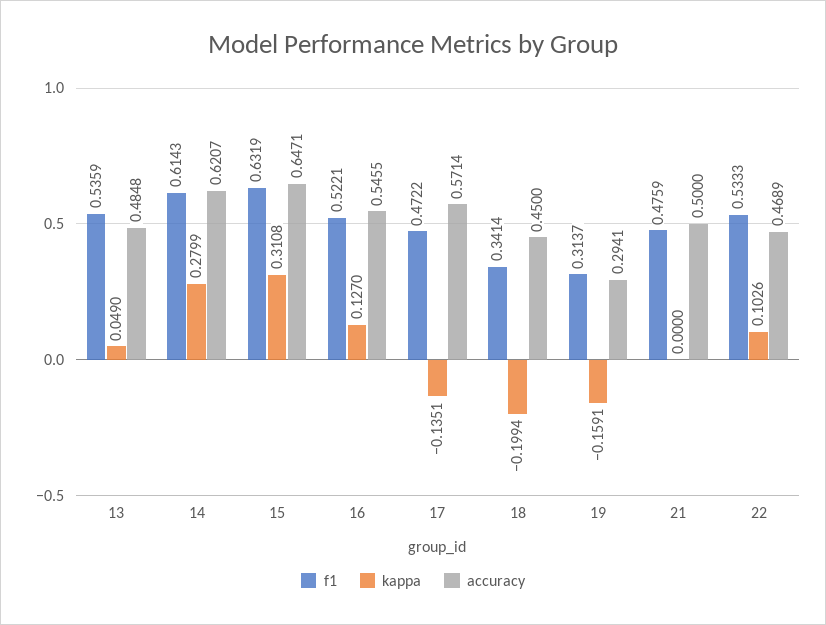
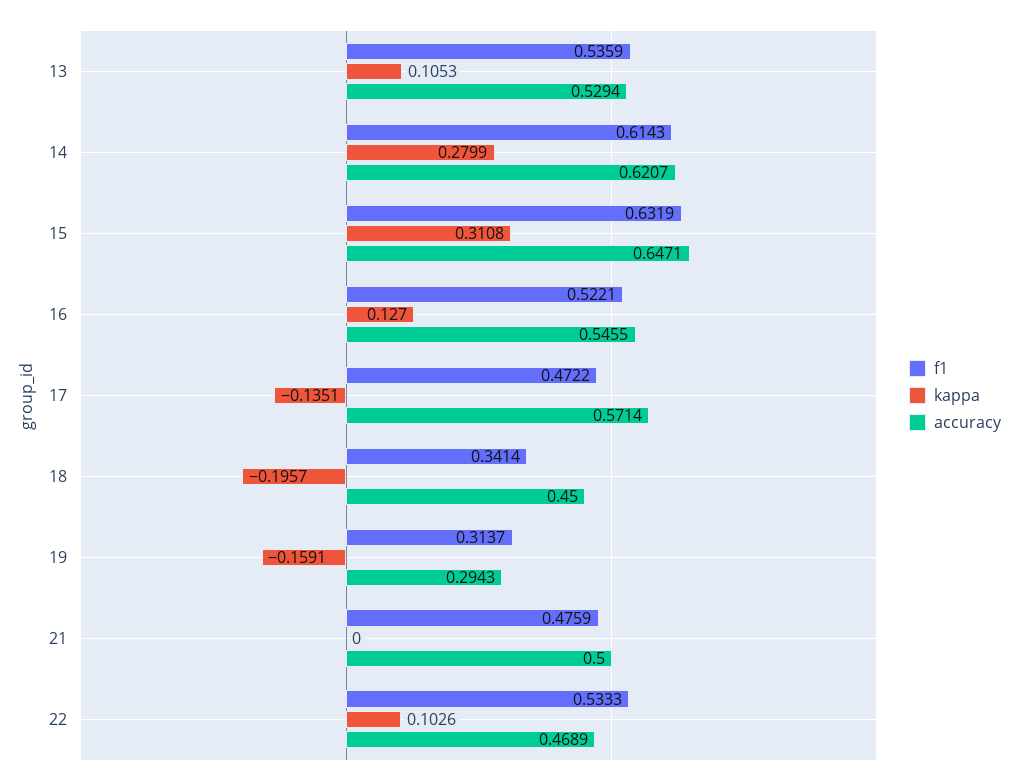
  {
    "f1": {
      "13": 0.5359,
      "14": 0.6143,
      "15": 0.6319,
      "16": 0.5221,
      "17": 0.4722,
      "18": 0.3414,
      "19": 0.3137,
      "21": 0.4759,
      "22": 0.5333
    },
    "kappa": {
-     "13": 0.049,
+     "13": 0.1053,
      "14": 0.2799,
      "15": 0.3108,
      "16": 0.127,
      "17": -0.1351,
-     "18": -0.1994,
+     "18": -0.1957,
      "19": -0.1591,
      "21": 0,
      "22": 0.1026
    },
    "accuracy": {
-     "13": 0.4848,
+     "13": 0.5294,
      "14": 0.6207,
      "15": 0.6471,
      "16": 0.5455,
      "17": 0.5714,
      "18": 0.45,
-     "19": 0.2941,
+     "19": 0.2943,
      "21": 0.5,
      "22": 0.4689
    }
  }

